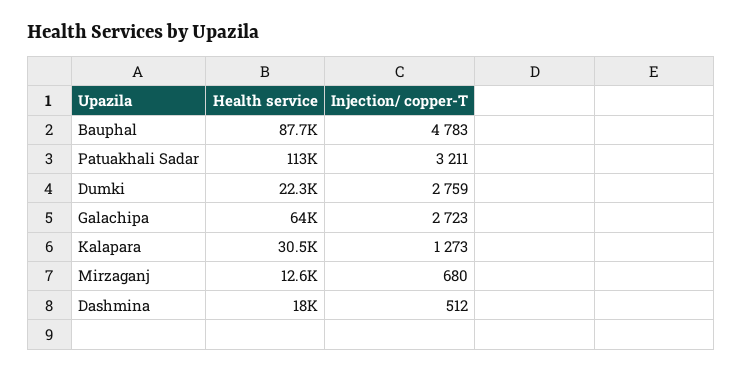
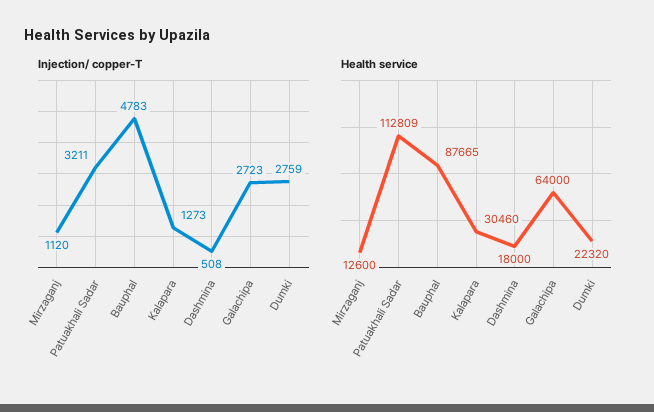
  {
    "Health service": {
      "Bauphal": 87665,
      "Patuakhali Sadar": 112809,
      "Dumki": 22320,
      "Galachipa": 64000,
      "Kalapara": 30460,
      "Mirzaganj": 12600,
      "Dashmina": 18000
    },
    "Injection/ copper-T": {
      "Bauphal": 4783,
      "Patuakhali Sadar": 3211,
      "Dumki": 2759,
      "Galachipa": 2723,
      "Kalapara": 1273,
-     "Mirzaganj": 680,
+     "Mirzaganj": 1120,
-     "Dashmina": 512
+     "Dashmina": 508
    }
  }

